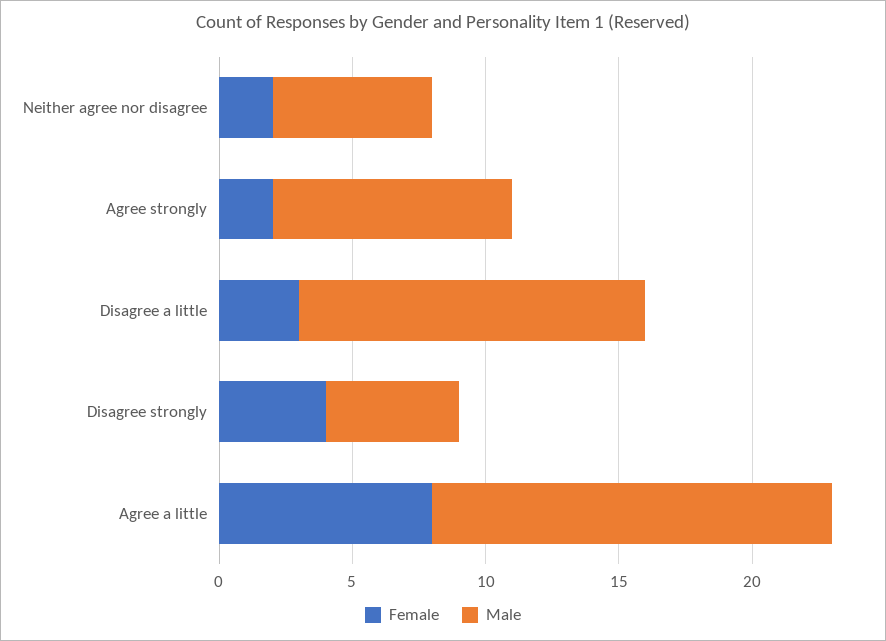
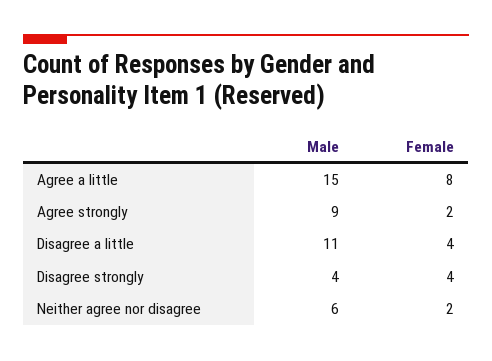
  {
    "Female": {
      "Neither agree nor disagree": 2,
      "Agree strongly": 2,
-     "Disagree a little": 3,
+     "Disagree a little": 4,
      "Disagree strongly": 4,
      "Agree a little": 8
    },
    "Male": {
      "Neither agree nor disagree": 6,
      "Agree strongly": 9,
-     "Disagree a little": 13,
+     "Disagree a little": 11,
-     "Disagree strongly": 5,
+     "Disagree strongly": 4,
      "Agree a little": 15
    }
  }

